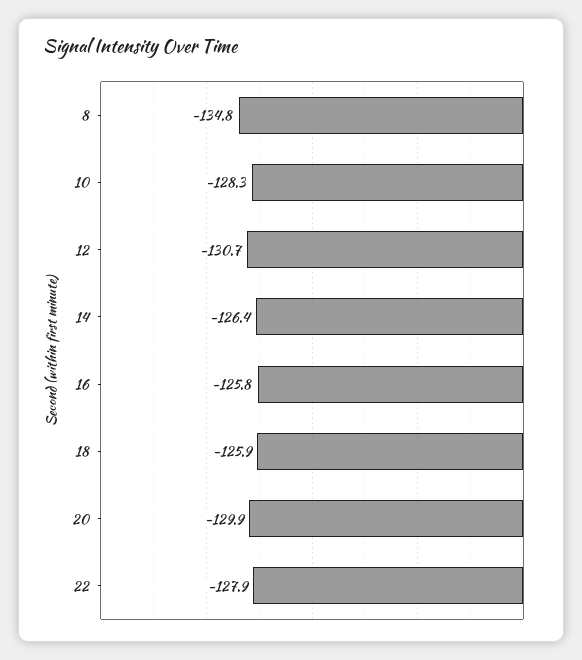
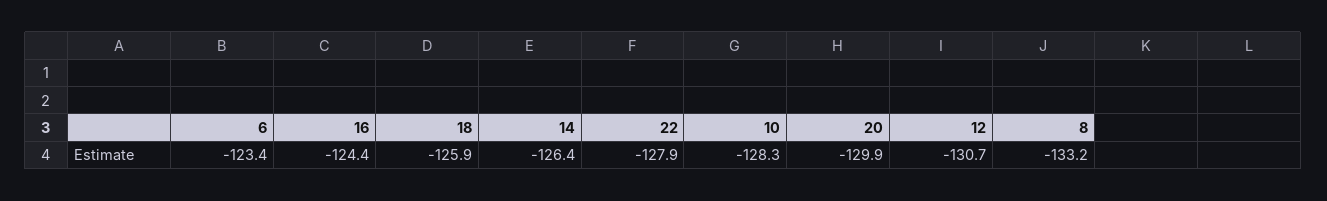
  {
-   "8": -134.8,
+   "8": -133.2,
    "10": -128.3,
    "12": -130.7,
    "14": -126.4,
-   "16": -125.8,
+   "16": -124.4,
    "18": -125.9,
    "20": -129.9,
-   "22": -127.9
+   "22": -127.9,
+   "6": -123.4
  }

